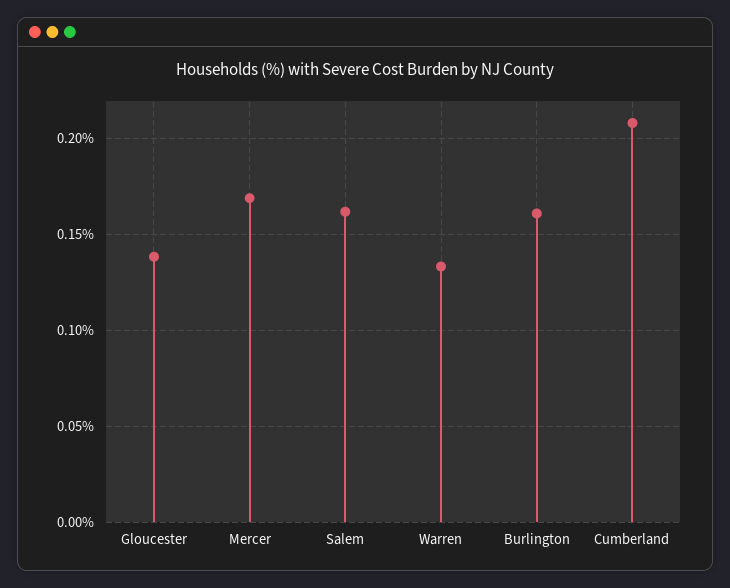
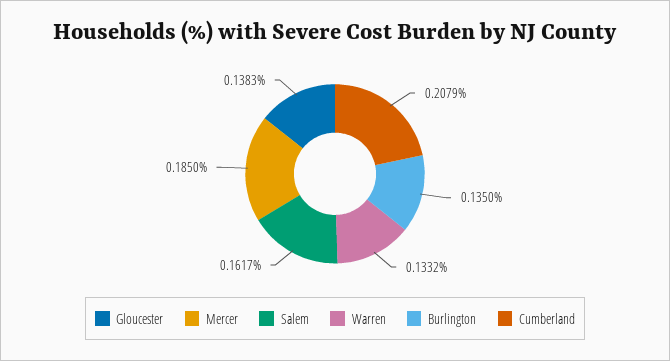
  {
    "Gloucester": 0.1383,
-   "Mercer": 0.17,
+   "Mercer": 0.185,
    "Salem": 0.1617,
    "Warren": 0.1332,
-   "Burlington": 0.16,
+   "Burlington": 0.135,
    "Cumberland": 0.2079
  }

